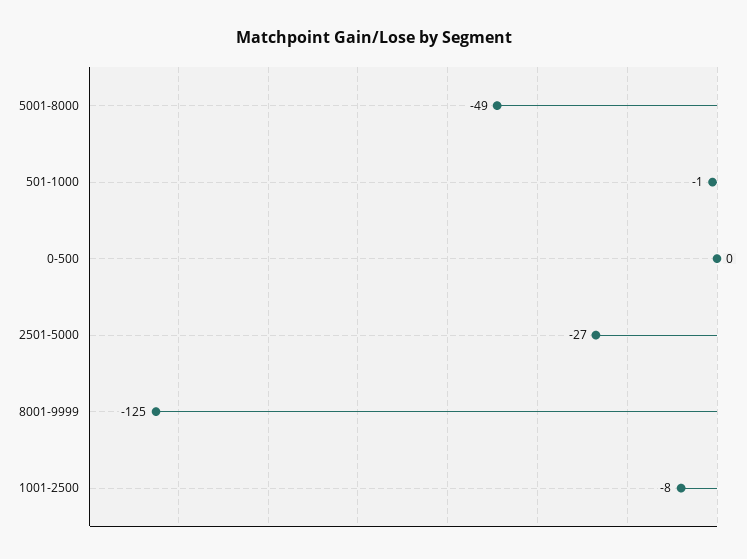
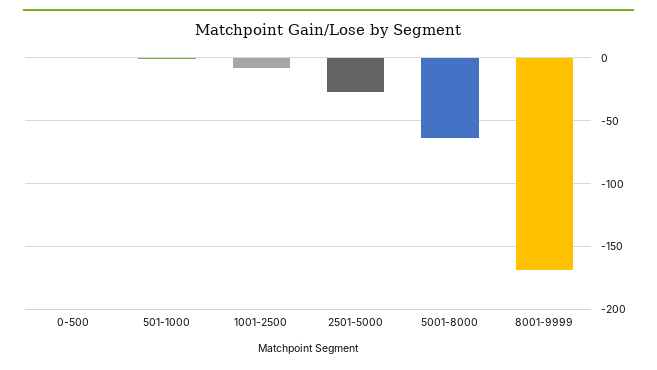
  {
-   "5001-8000": -49,
+   "5001-8000": -65,
    "501-1000": -1,
    "0-500": 0,
    "2501-5000": -27,
-   "8001-9999": -125,
+   "8001-9999": -170,
    "1001-2500": -8
  }

